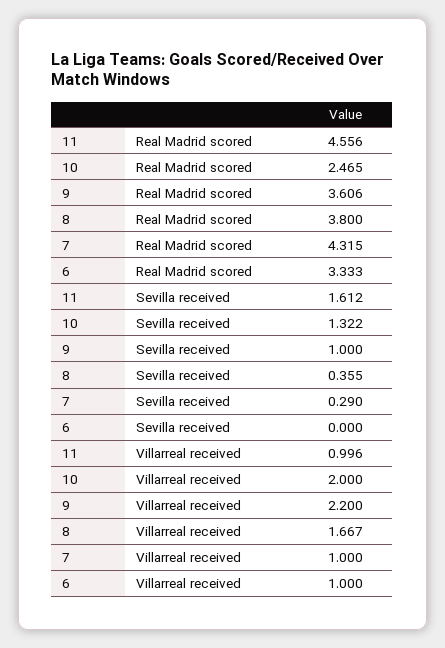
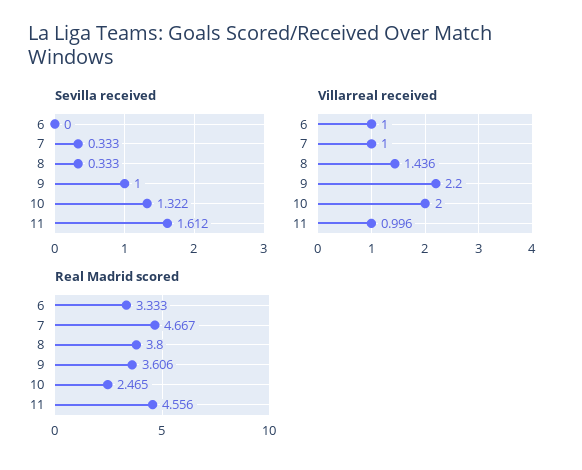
  {
    "Real Madrid scored": {
      "11": 4.556,
      "10": 2.465,
      "9": 3.606,
      "8": 3.8,
-     "7": 4.315,
+     "7": 4.667,
      "6": 3.333
    },
    "Sevilla received": {
      "11": 1.612,
      "10": 1.322,
      "9": 1,
-     "8": 0.355,
+     "8": 0.333,
-     "7": 0.29,
+     "7": 0.333,
      "6": 0
    },
    "Villarreal received": {
      "11": 0.996,
      "10": 2,
      "9": 2.2,
-     "8": 1.667,
+     "8": 1.436,
      "7": 1,
      "6": 1
    }
  }

